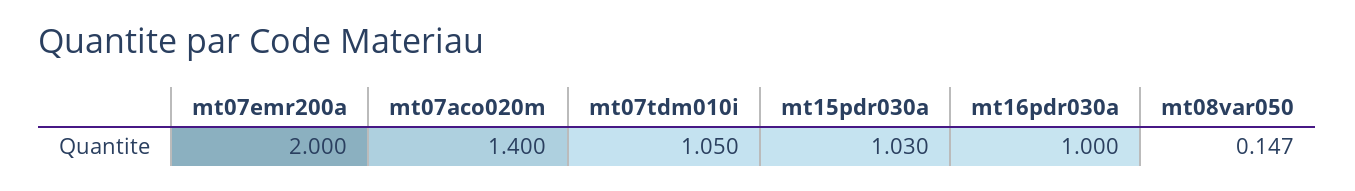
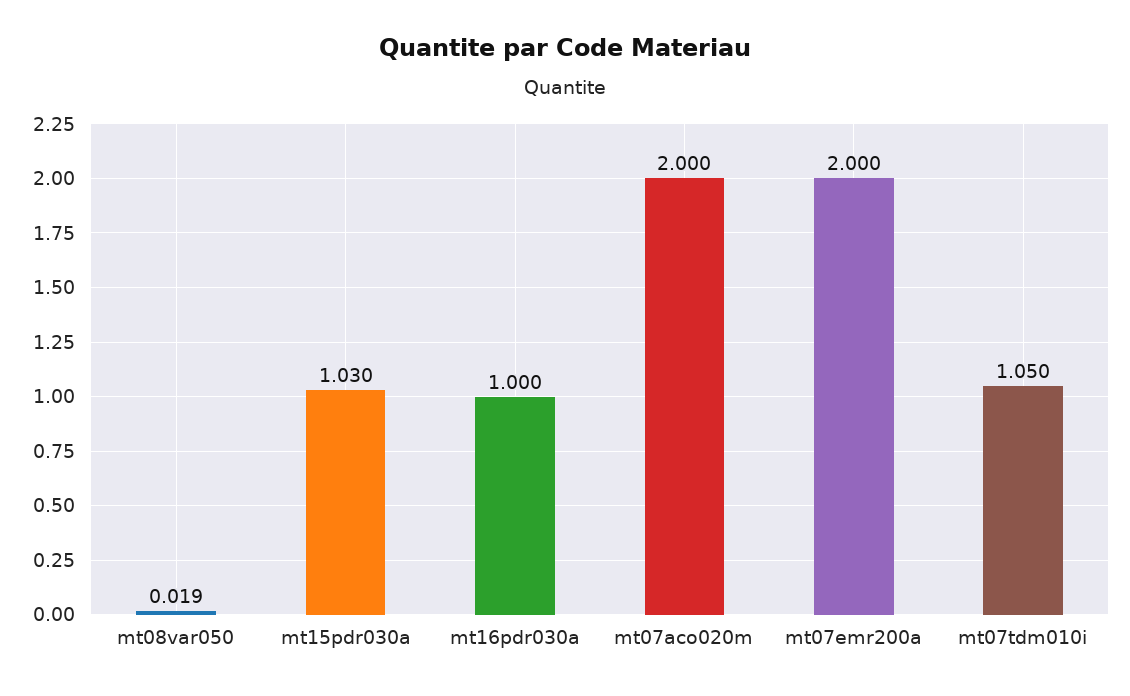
  {
    "mt07emr200a": 2,
-   "mt07aco020m": 1.4,
+   "mt07aco020m": 2,
    "mt07tdm010i": 1.05,
    "mt15pdr030a": 1.03,
    "mt16pdr030a": 1,
-   "mt08var050": 0.147
+   "mt08var050": 0.019
  }

